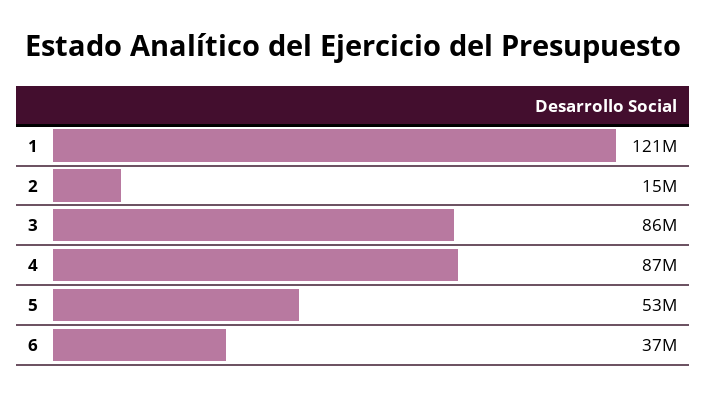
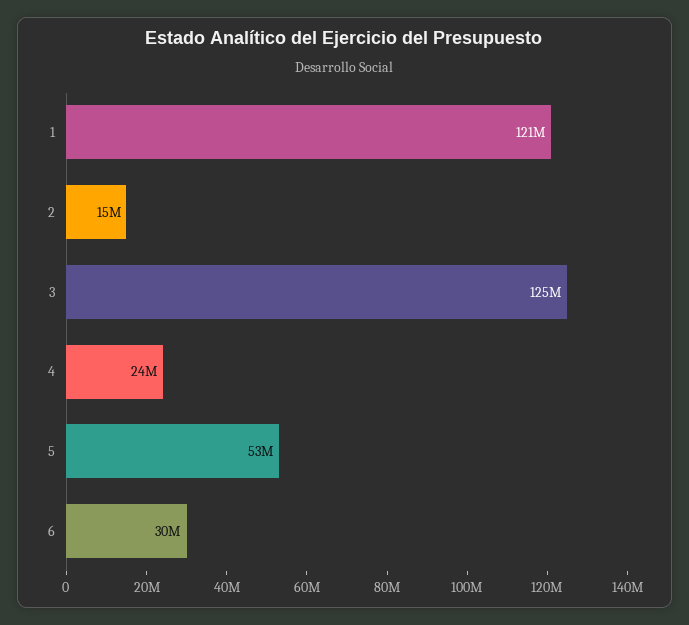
  {
    "1": 121000000,
    "2": 15000000,
-   "3": 86000000,
+   "3": 125000000,
-   "4": 87000000,
+   "4": 24000000,
    "5": 53000000,
-   "6": 37000000
+   "6": 30000000
  }

